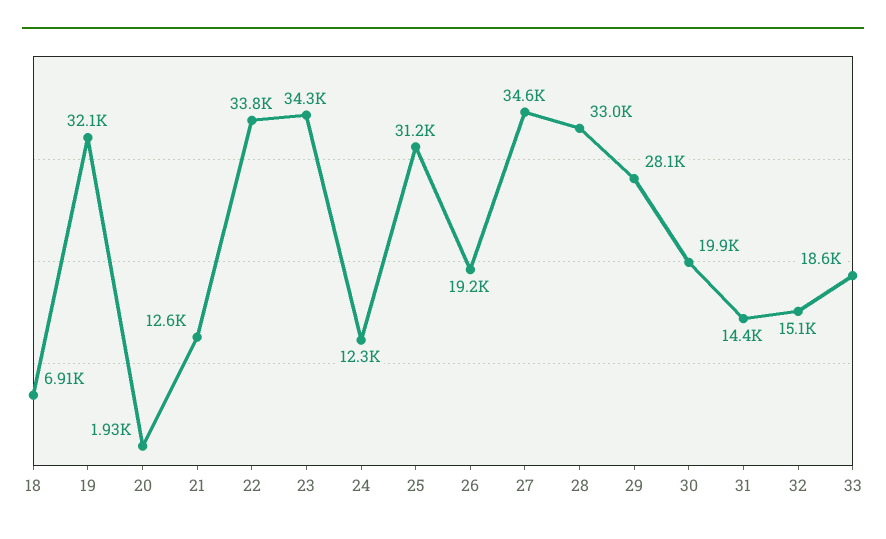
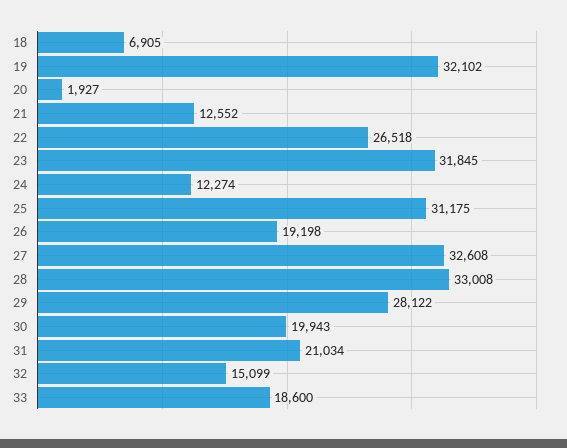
  {
    "18": 6905,
    "19": 32102,
    "20": 1927,
    "21": 12552,
-   "22": 33800,
+   "22": 26518,
-   "23": 34300,
+   "23": 31845,
    "24": 12274,
    "25": 31175,
    "26": 19198,
-   "27": 34600,
+   "27": 32608,
    "28": 33008,
    "29": 28122,
    "30": 19943,
-   "31": 14400,
+   "31": 21034,
    "32": 15099,
    "33": 18600
  }

